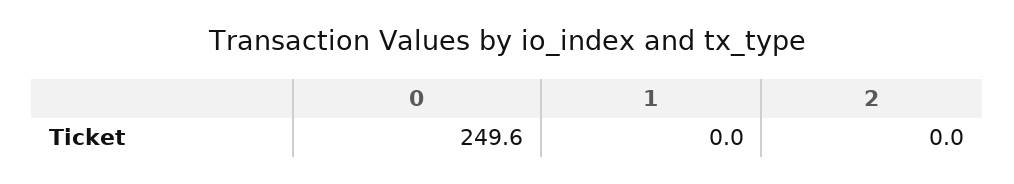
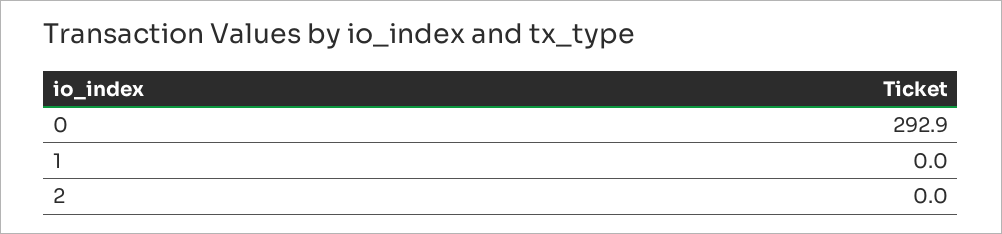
  {
-   "0": 249.6,
+   "0": 292.9,
    "1": 0,
    "2": 0
  }

